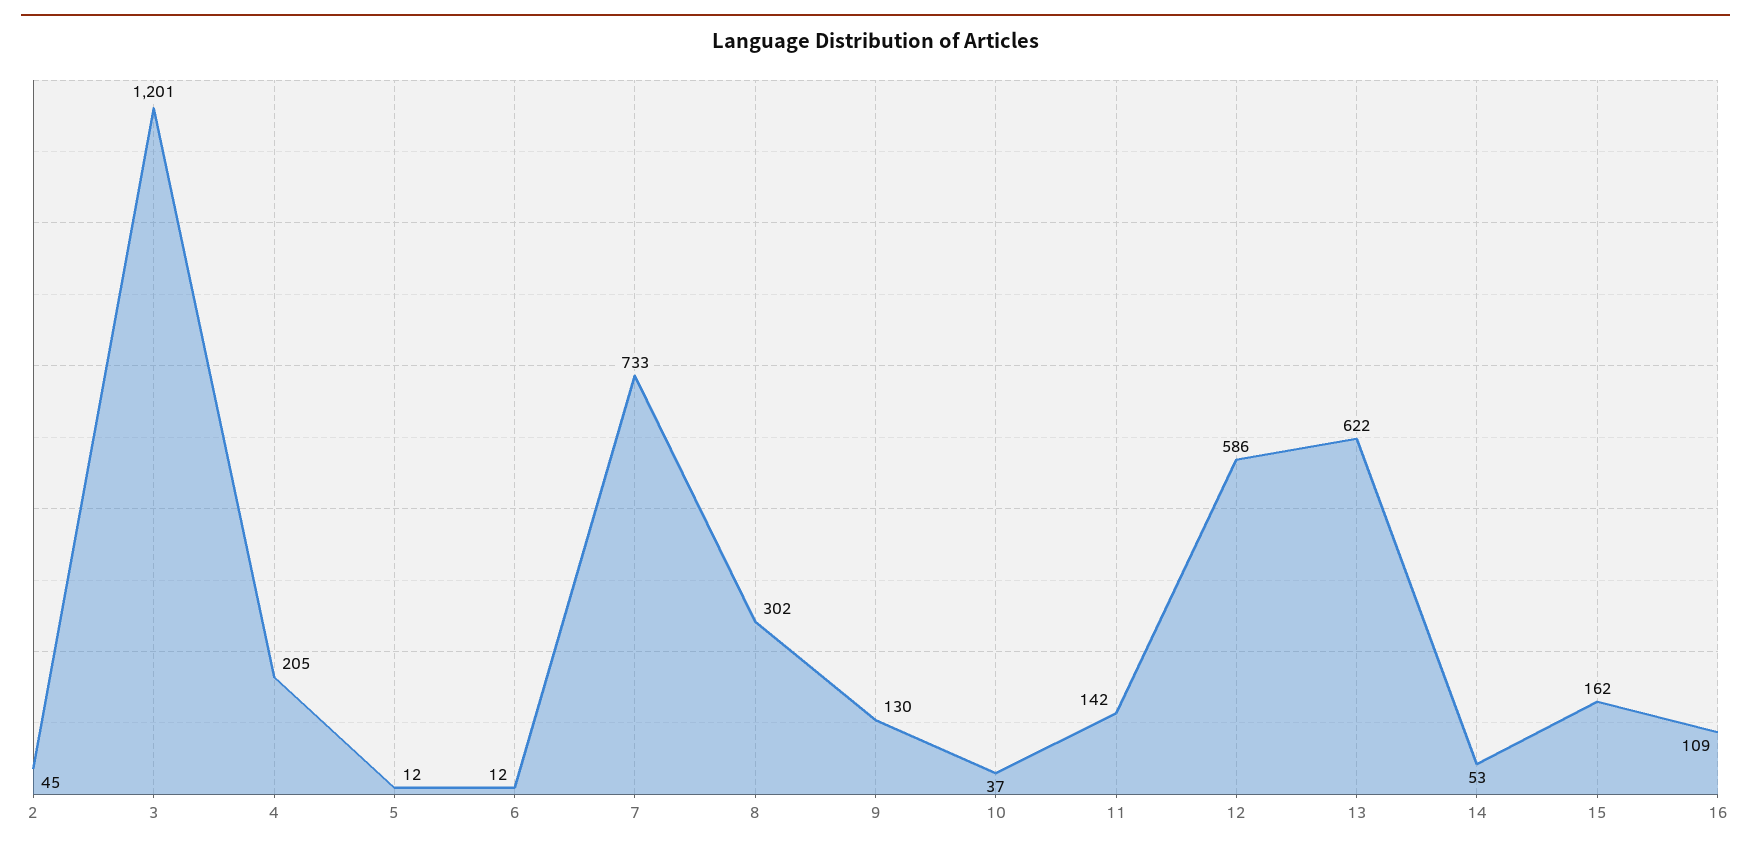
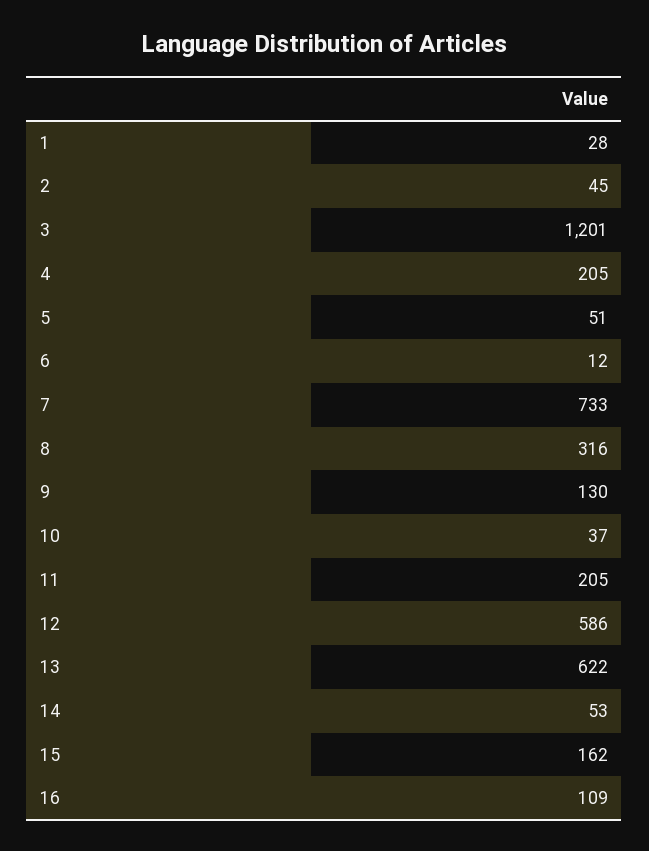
  {
    "2": 45,
    "3": 1201,
    "4": 205,
-   "5": 12,
+   "5": 51,
    "6": 12,
    "7": 733,
-   "8": 302,
+   "8": 316,
    "9": 130,
    "10": 37,
-   "11": 142,
+   "11": 205,
    "12": 586,
    "13": 622,
    "14": 53,
    "15": 162,
-   "16": 109
+   "16": 109,
+   "1": 28
  }

